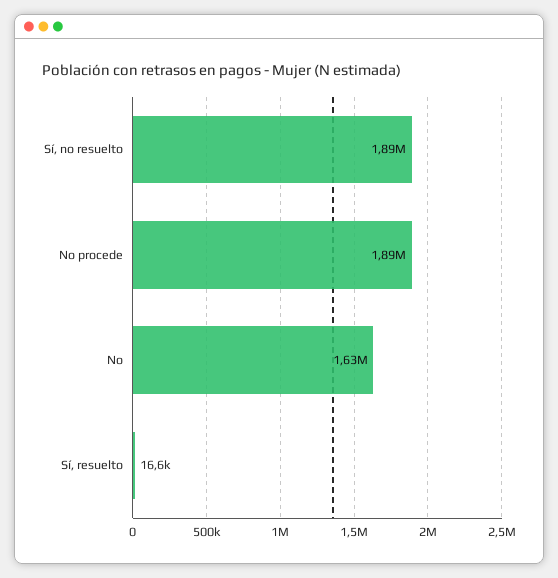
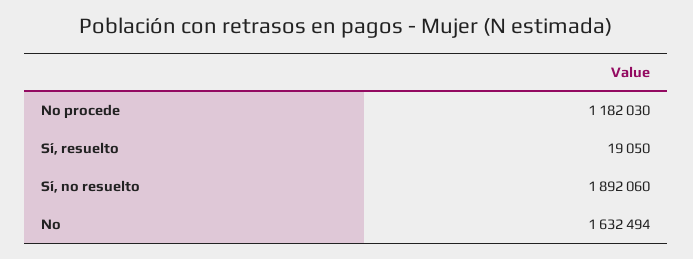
  {
    "Sí, no resuelto": 1892060,
-   "No procede": 1890000,
+   "No procede": 1182030,
    "No": 1632494,
-   "Sí, resuelto": 16600
+   "Sí, resuelto": 19050
  }

